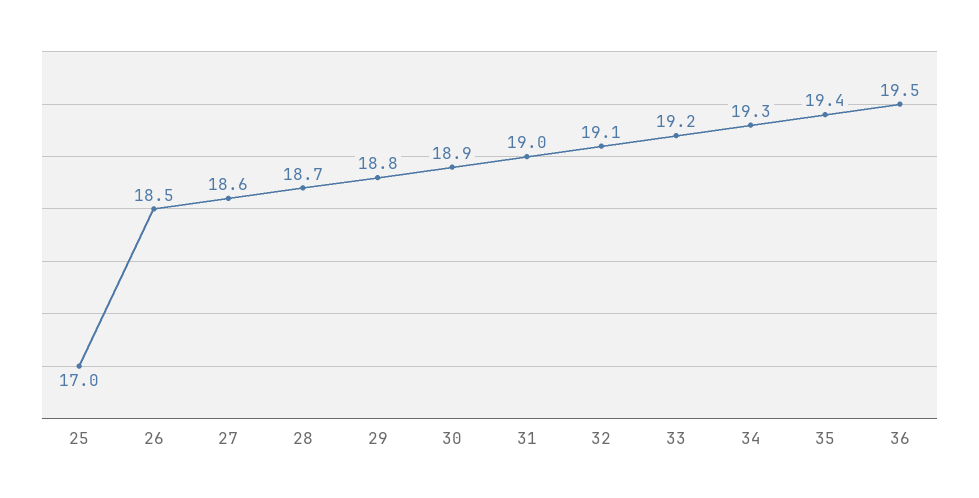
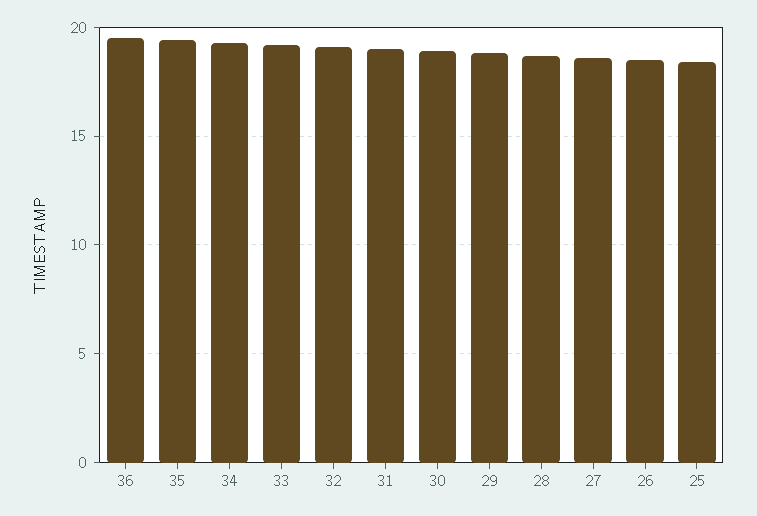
  {
-   "25": 17,
+   "25": 18.5,
    "26": 18.5,
    "27": 18.6,
    "28": 18.7,
    "29": 18.8,
    "30": 18.9,
    "31": 19,
    "32": 19.1,
    "33": 19.2,
    "34": 19.3,
    "35": 19.4,
    "36": 19.5
  }

